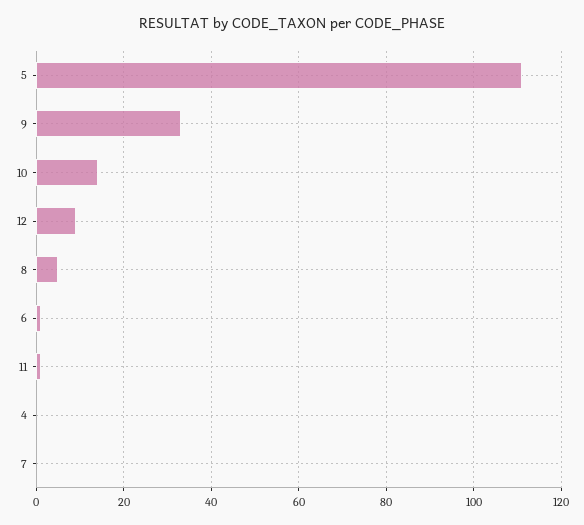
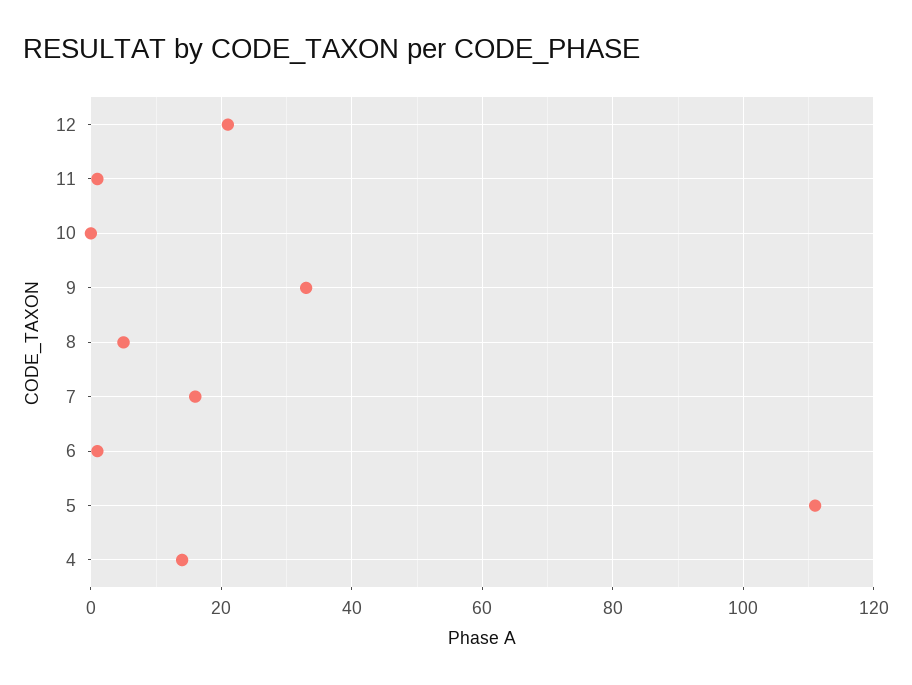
  {
    "5": 110,
    "9": 35,
-   "10": 15,
+   "10": 0,
-   "12": 10,
+   "12": 20,
    "8": 5,
    "6": 0,
    "11": 0,
-   "4": 0,
+   "4": 15,
-   "7": 0
+   "7": 15
  }

